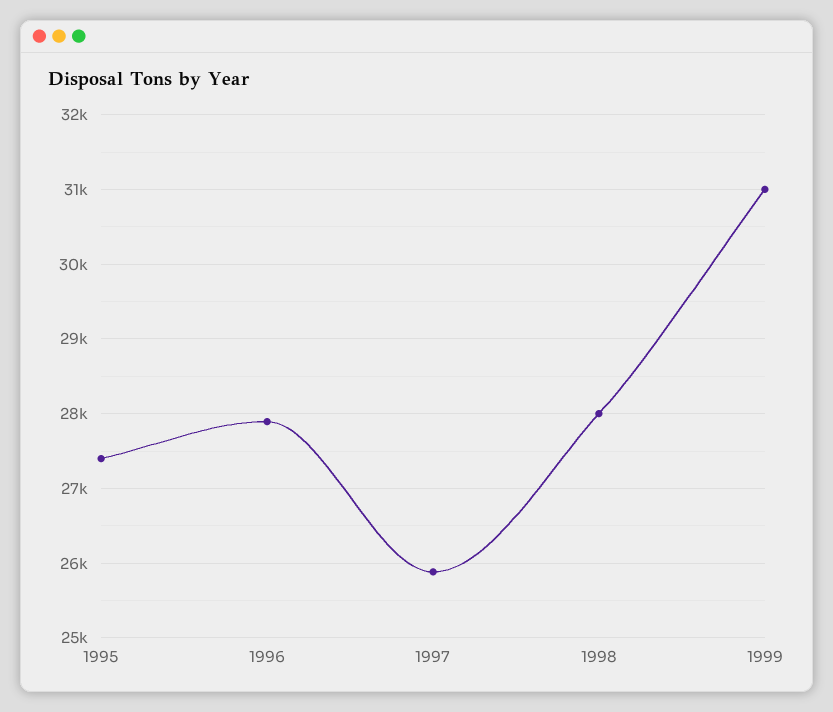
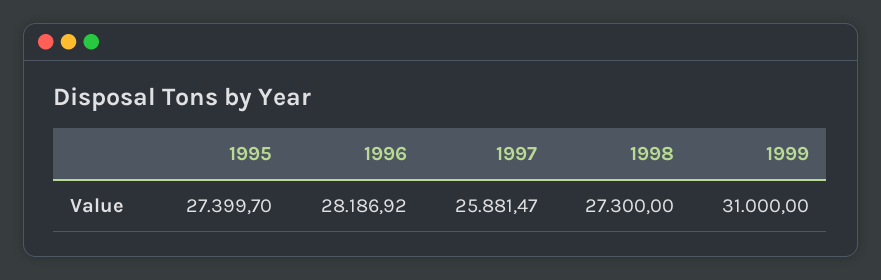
  {
    "1995": 27399.7,
-   "1996": 27900,
+   "1996": 28186.92,
    "1997": 25881.47,
-   "1998": 28000,
+   "1998": 27300,
    "1999": 31000
  }

